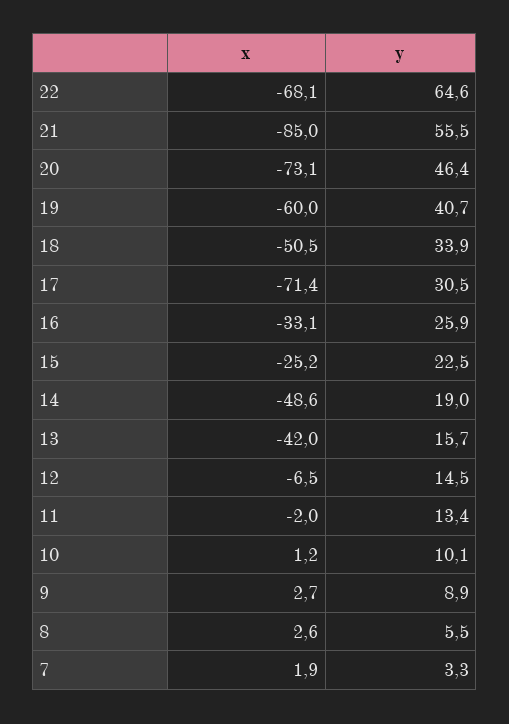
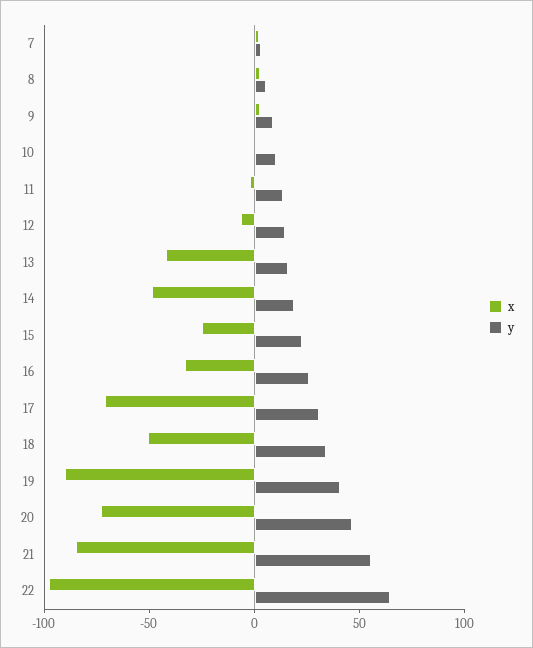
  {
    "x": {
-     "22": -68.1,
+     "22": -100,
      "21": -85,
      "20": -73.1,
-     "19": -60,
+     "19": -90,
      "18": -50.5,
      "17": -71.4,
      "16": -33.1,
      "15": -25.2,
      "14": -48.6,
      "13": -42,
      "12": -6.5,
      "11": -2,
      "10": 1.2,
      "9": 2.7,
      "8": 2.6,
      "7": 1.9
    },
    "y": {
      "22": 64.6,
      "21": 55.5,
      "20": 46.4,
      "19": 40.7,
      "18": 33.9,
      "17": 30.5,
      "16": 25.9,
      "15": 22.5,
      "14": 19,
      "13": 15.7,
      "12": 14.5,
      "11": 13.4,
      "10": 10.1,
      "9": 8.9,
      "8": 5.5,
      "7": 3.3
    }
  }

